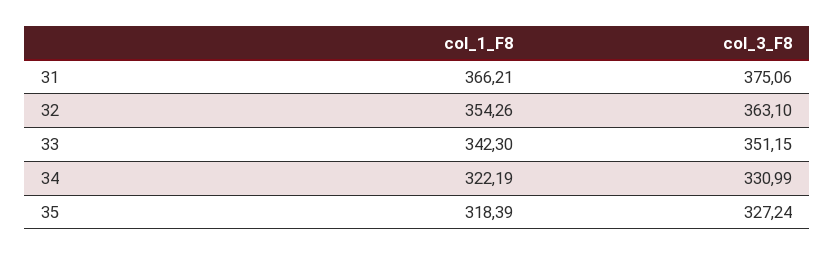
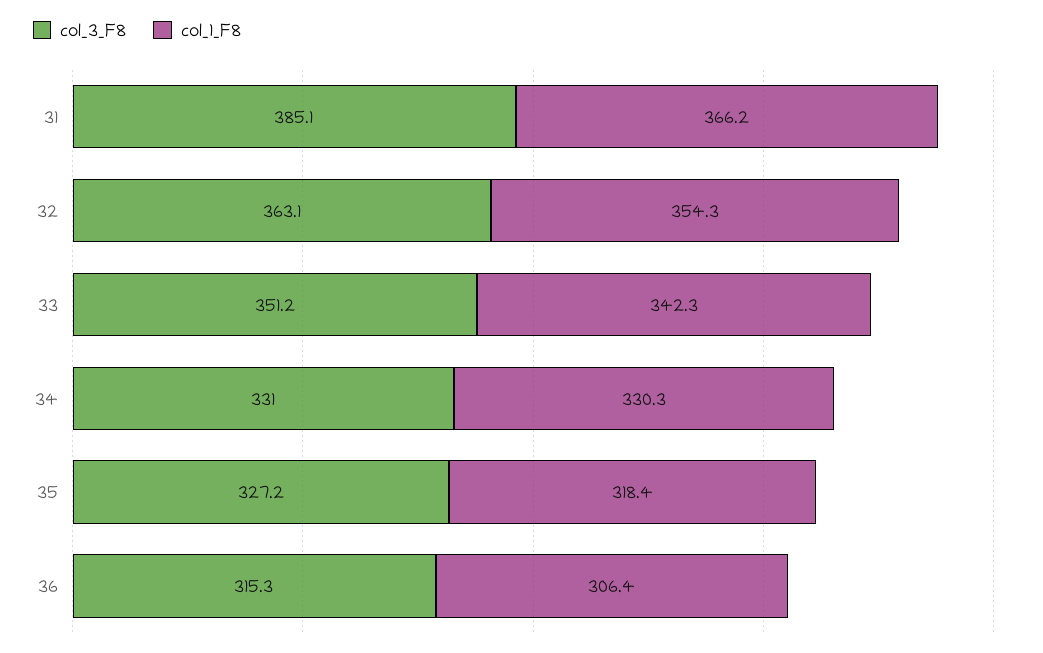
  {
    "col_1_F8": {
      "31": 366.21,
      "32": 354.26,
      "33": 342.3,
-     "34": 322.19,
+     "34": 330.3,
-     "35": 318.39
+     "35": 318.39,
+     "36": 306.4
    },
    "col_3_F8": {
-     "31": 375.06,
+     "31": 385.1,
      "32": 363.1,
      "33": 351.15,
      "34": 330.99,
-     "35": 327.24
+     "35": 327.24,
+     "36": 315.3
    }
  }

